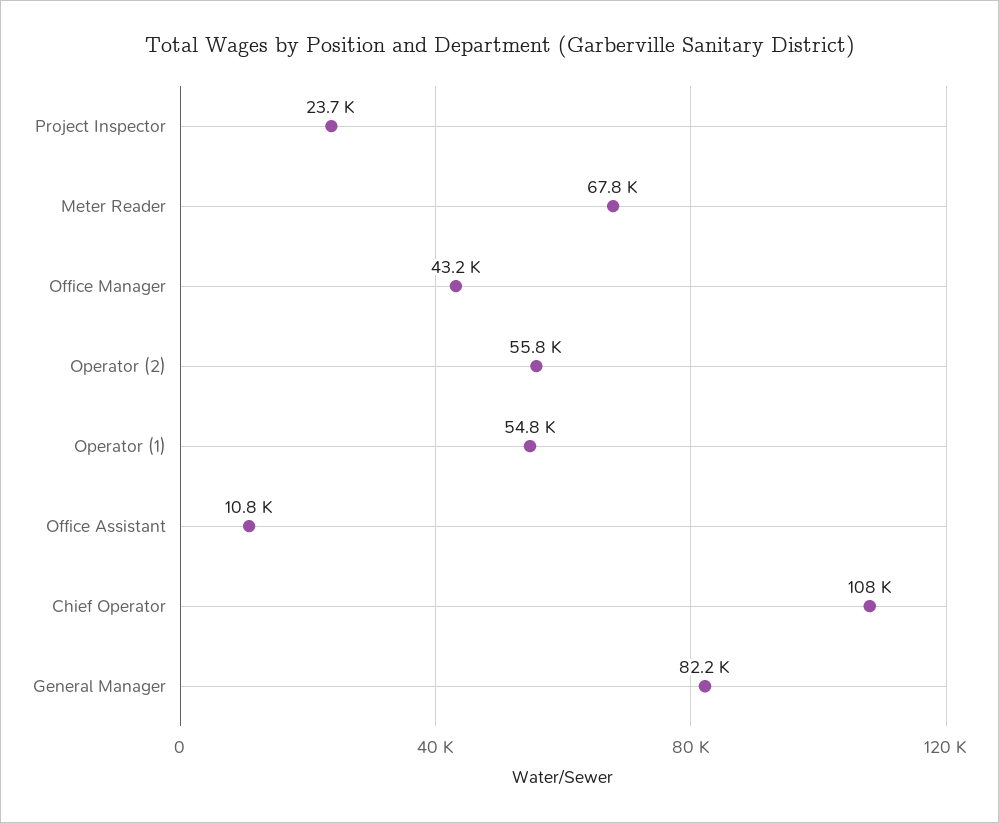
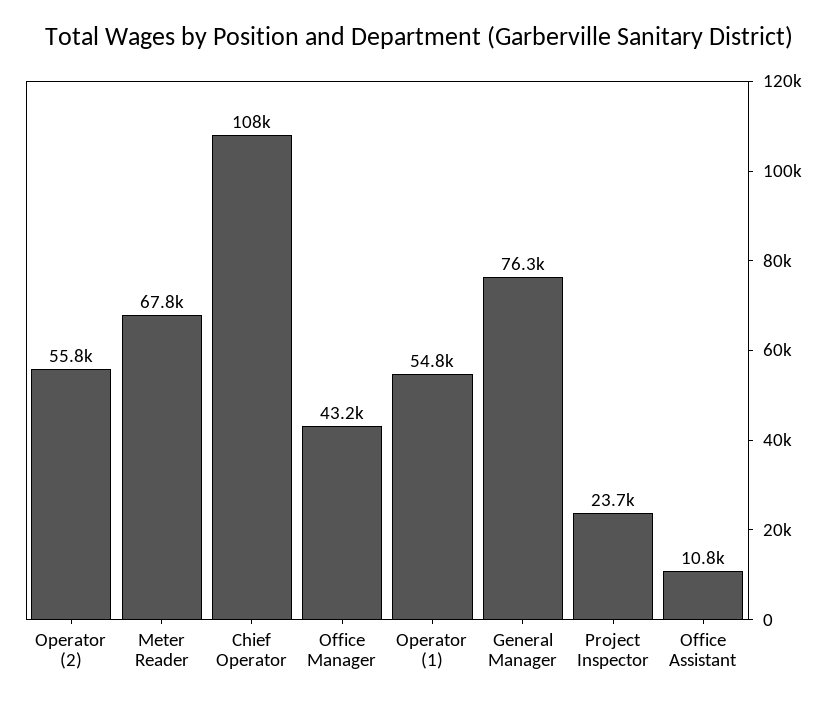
  {
    "Project Inspector": 23700,
    "Meter Reader": 67800,
    "Office Manager": 43200,
    "Operator (2)": 55800,
    "Operator (1)": 54800,
    "Office Assistant": 10800,
    "Chief Operator": 108000,
-   "General Manager": 82200
+   "General Manager": 76300
  }

